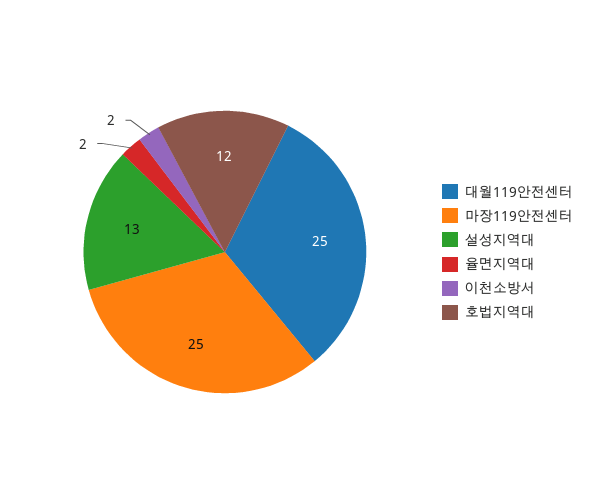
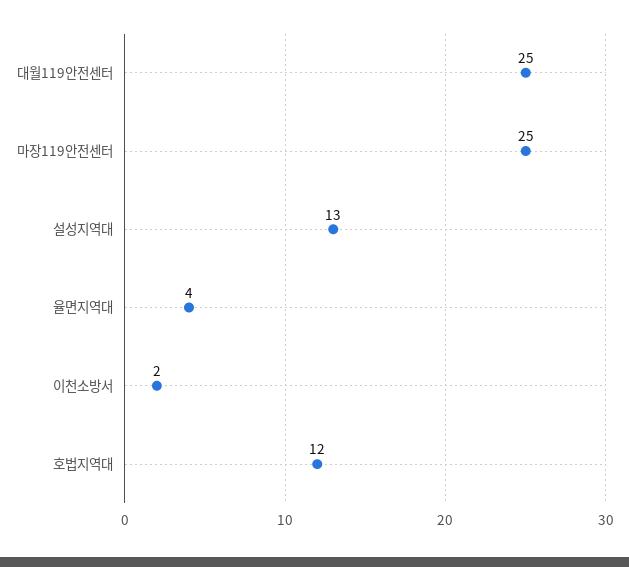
  {
    "대월119안전센터": 25,
    "마장119안전센터": 25,
    "설성지역대": 13,
-   "율면지역대": 2,
+   "율면지역대": 4,
    "이천소방서": 2,
    "호법지역대": 12
  }

